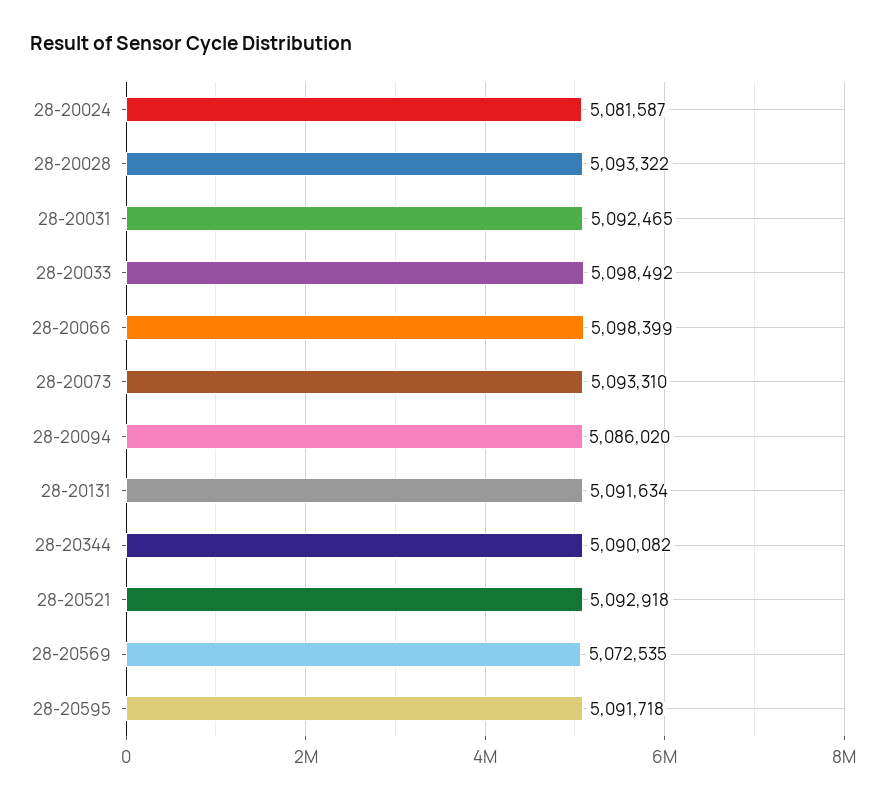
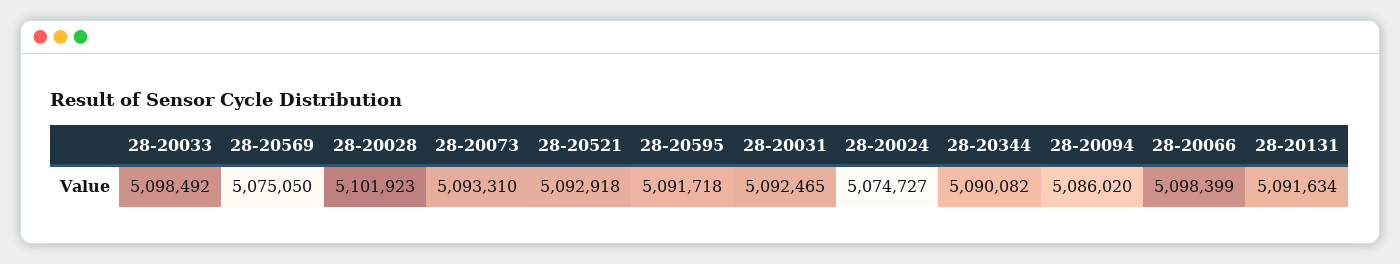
  {
-   "28-20024": 5081587,
+   "28-20024": 5074727,
-   "28-20028": 5093322,
+   "28-20028": 5101923,
    "28-20031": 5092465,
    "28-20033": 5098492,
    "28-20066": 5098399,
    "28-20073": 5093310,
    "28-20094": 5086020,
    "28-20131": 5091634,
    "28-20344": 5090082,
    "28-20521": 5092918,
-   "28-20569": 5072535,
+   "28-20569": 5075050,
    "28-20595": 5091718
  }

